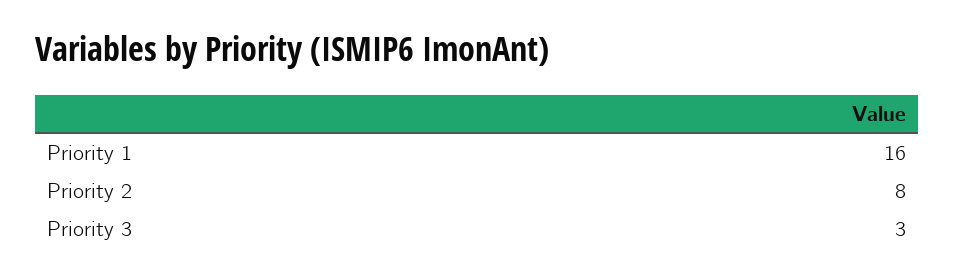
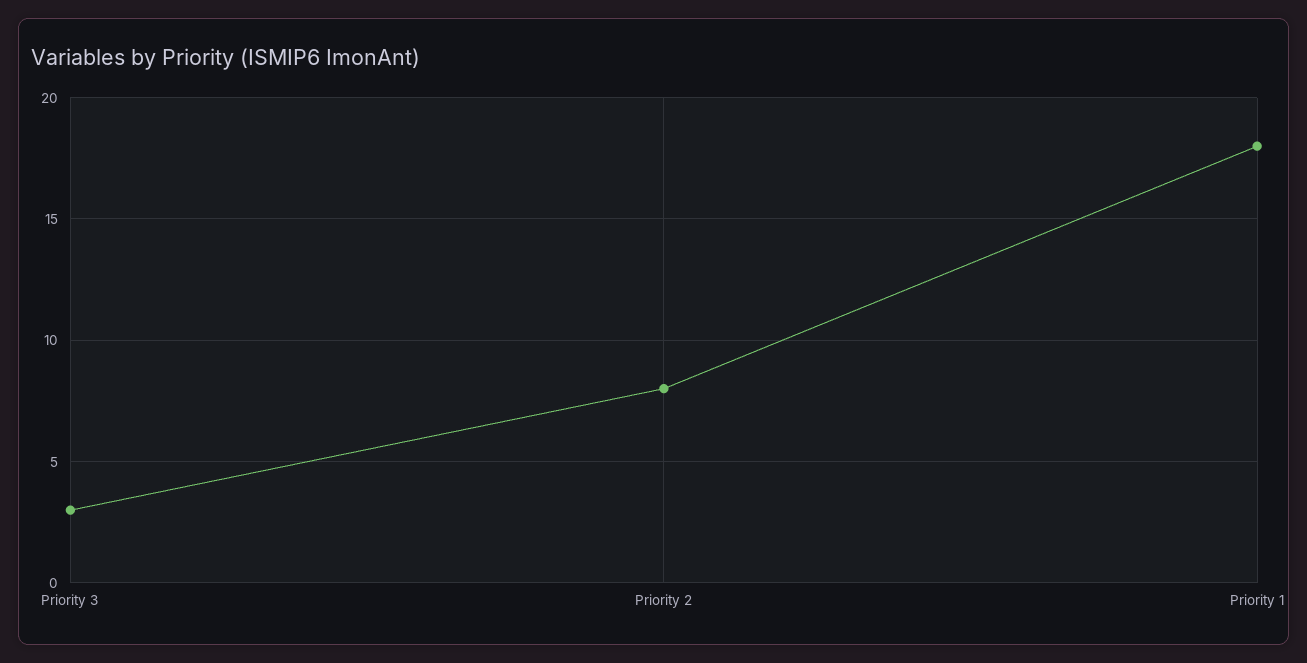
  {
-   "Priority 1": 16,
+   "Priority 1": 18,
    "Priority 2": 8,
    "Priority 3": 3
  }

